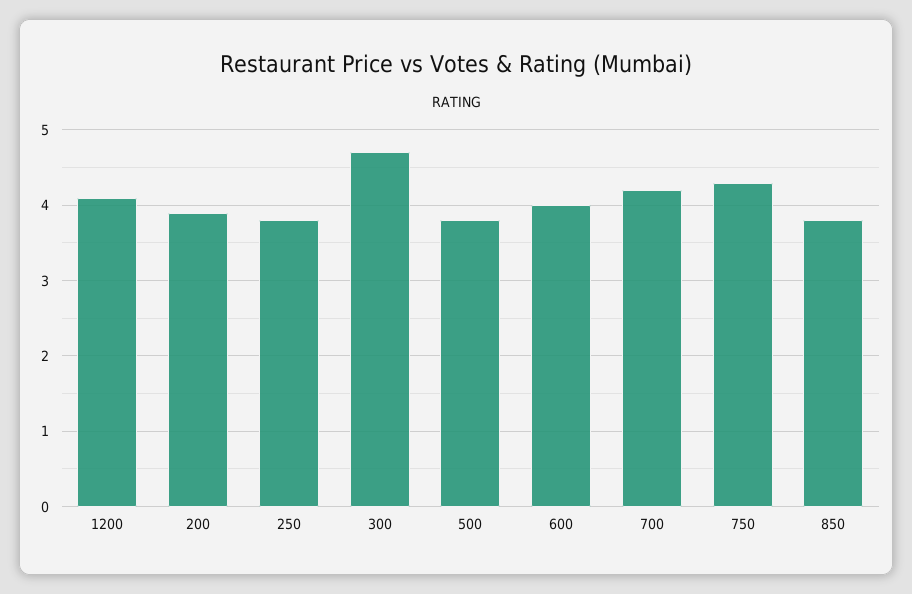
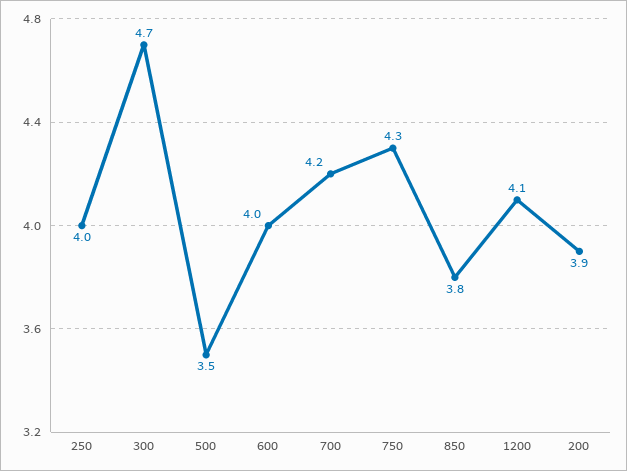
  {
    "1200": 4.1,
    "200": 3.9,
-   "250": 3.8,
+   "250": 4,
    "300": 4.7,
-   "500": 3.8,
+   "500": 3.5,
    "600": 4,
    "700": 4.2,
    "750": 4.3,
    "850": 3.8
  }

